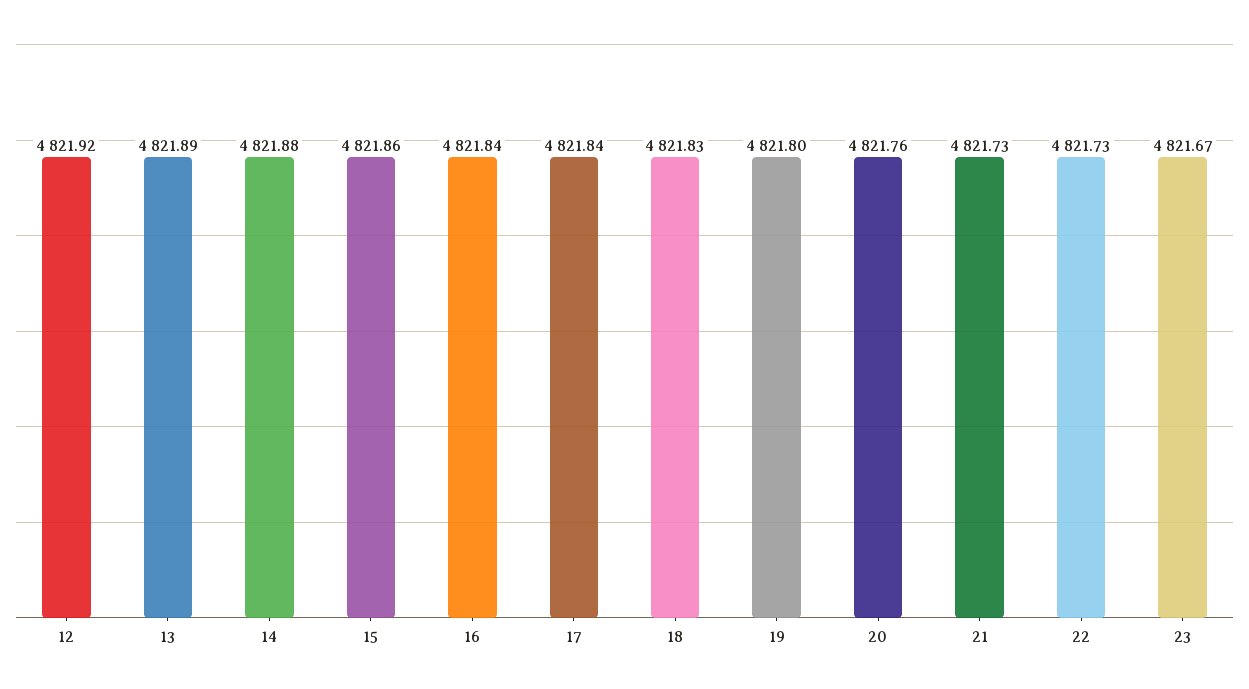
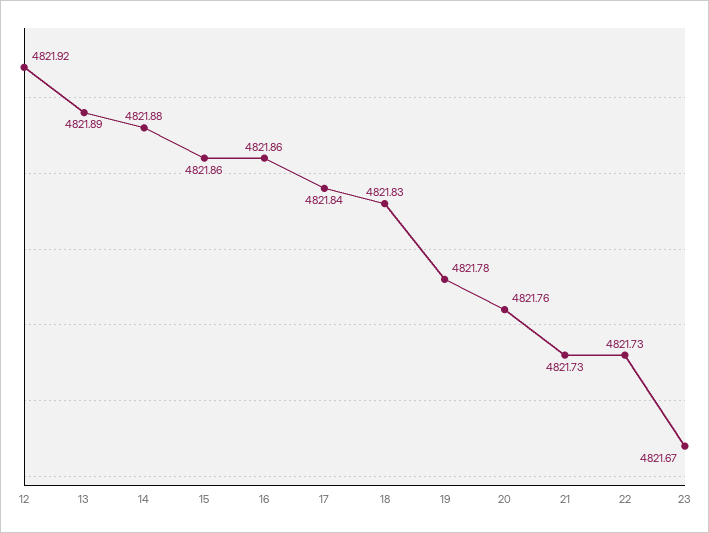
  {
    "12": 4821.92,
    "13": 4821.89,
    "14": 4821.88,
    "15": 4821.86,
-   "16": 4821.84,
+   "16": 4821.86,
    "17": 4821.84,
    "18": 4821.83,
-   "19": 4821.8,
+   "19": 4821.78,
    "20": 4821.76,
    "21": 4821.73,
    "22": 4821.73,
    "23": 4821.67
  }

